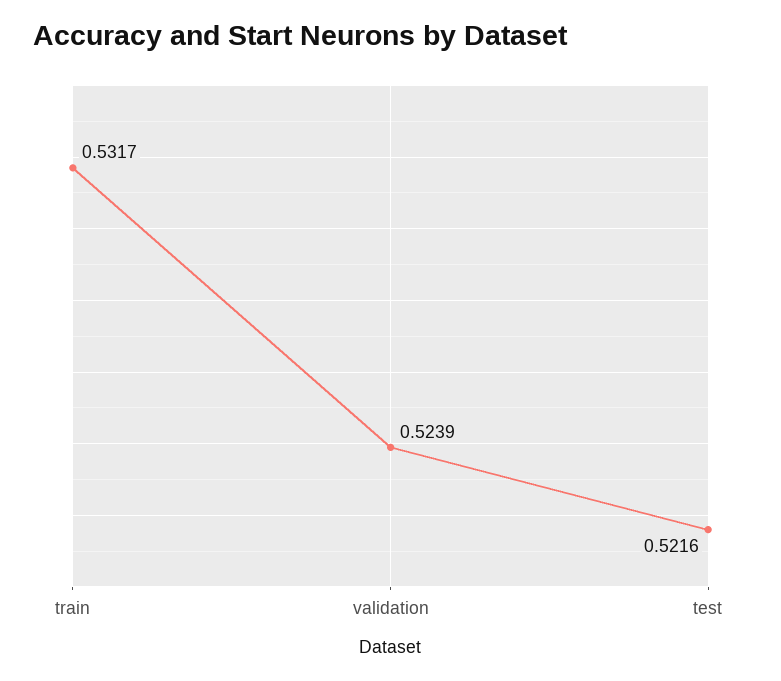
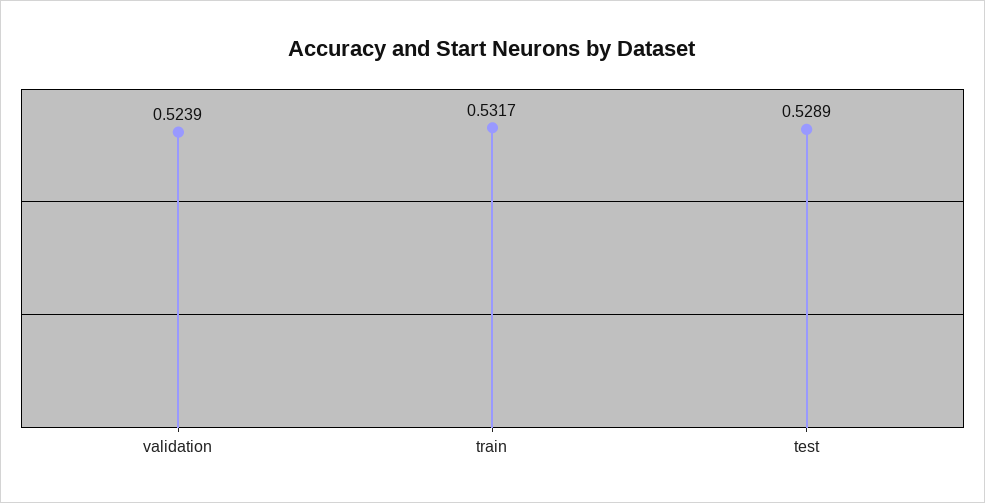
  {
    "train": 0.5317,
    "validation": 0.5239,
-   "test": 0.5216
+   "test": 0.5289
  }

